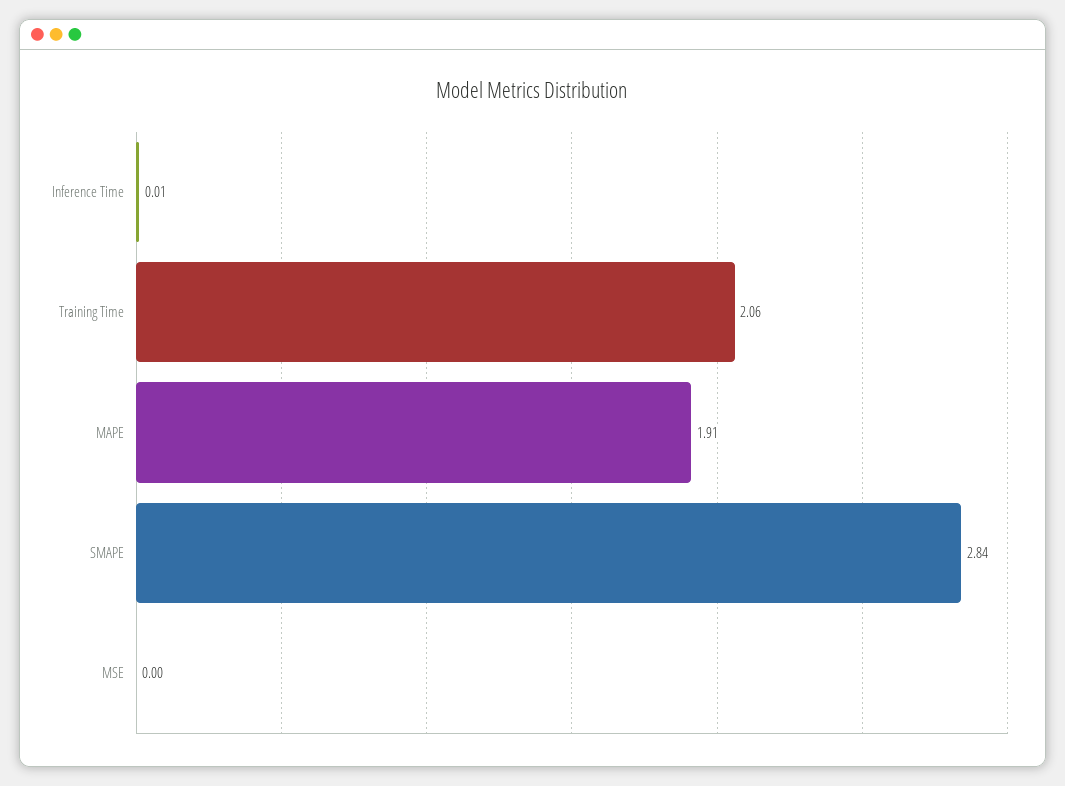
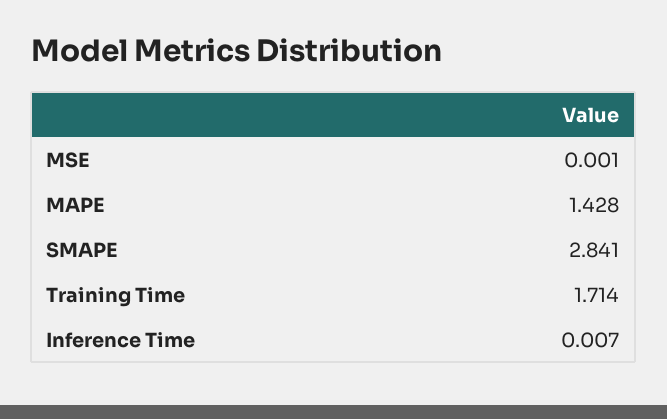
  {
    "Inference Time": 0.007,
-   "Training Time": 2.06,
+   "Training Time": 1.714,
-   "MAPE": 1.91,
+   "MAPE": 1.428,
    "SMAPE": 2.841,
    "MSE": 0.001
  }

